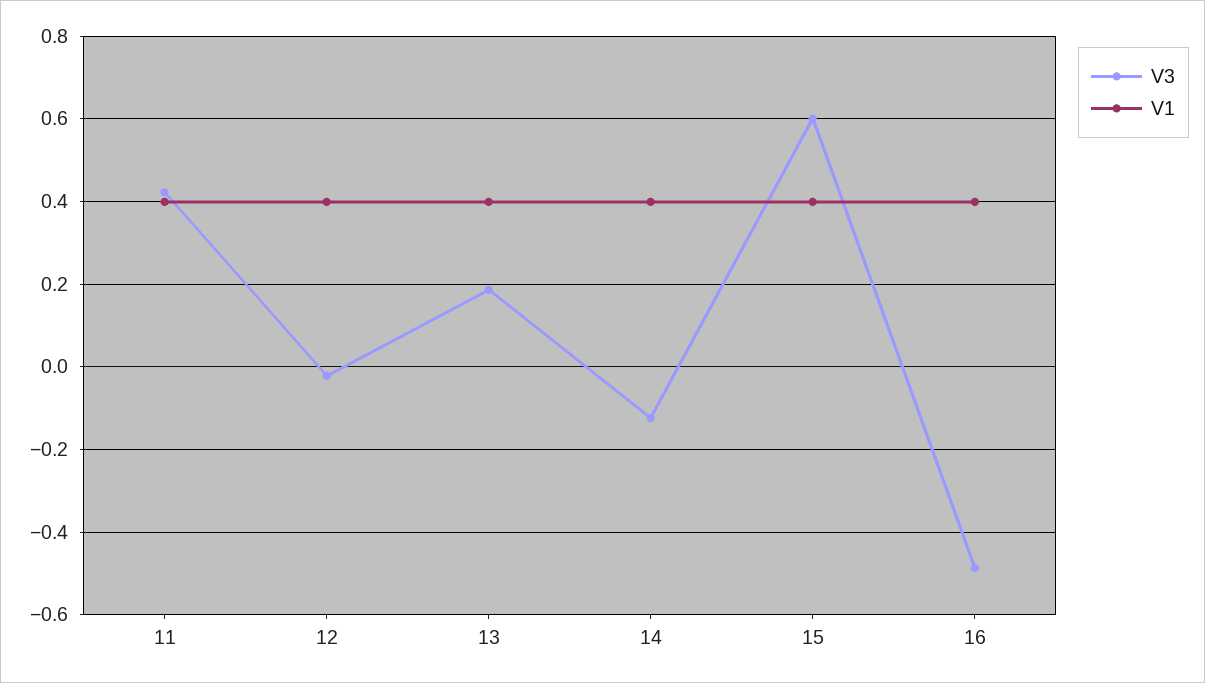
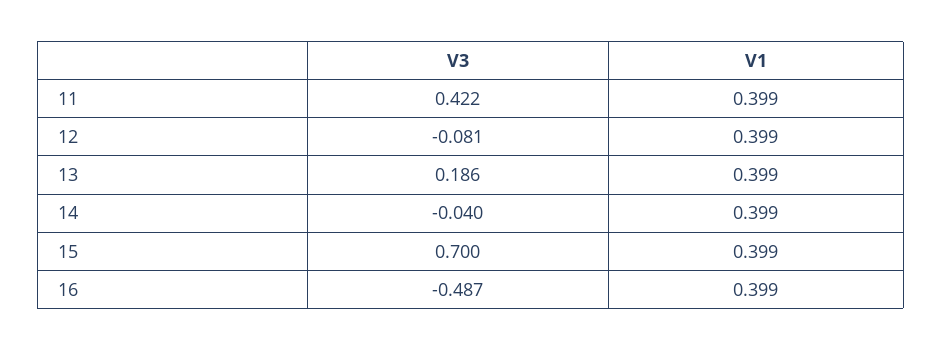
  {
    "V3": {
      "11": 0.422,
-     "12": -0.02,
+     "12": -0.081,
      "13": 0.186,
-     "14": -0.12,
+     "14": -0.04,
-     "15": 0.6,
+     "15": 0.7,
      "16": -0.487
    },
    "V1": {
      "11": 0.399,
      "12": 0.399,
      "13": 0.399,
      "14": 0.399,
      "15": 0.399,
      "16": 0.399
    }
  }

